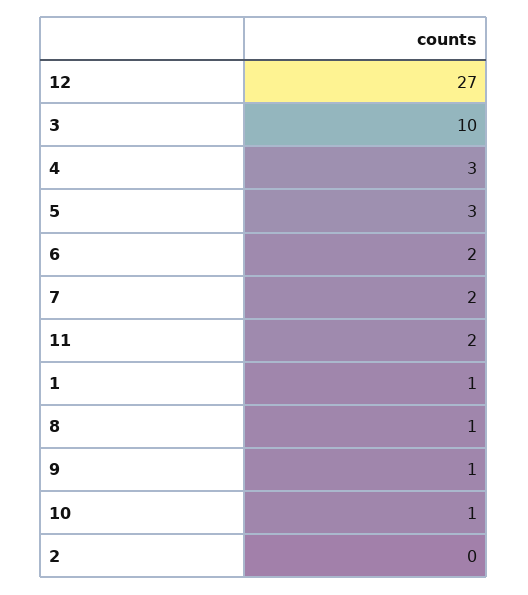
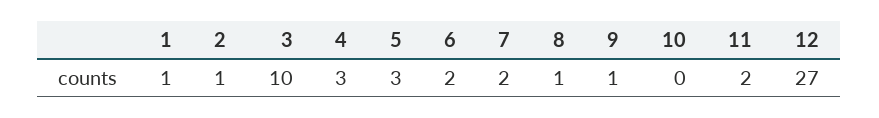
  {
    "12": 27,
    "3": 10,
    "4": 3,
    "5": 3,
    "6": 2,
    "7": 2,
    "11": 2,
    "1": 1,
    "8": 1,
    "9": 1,
-   "10": 1,
+   "10": 0,
-   "2": 0
+   "2": 1
  }

